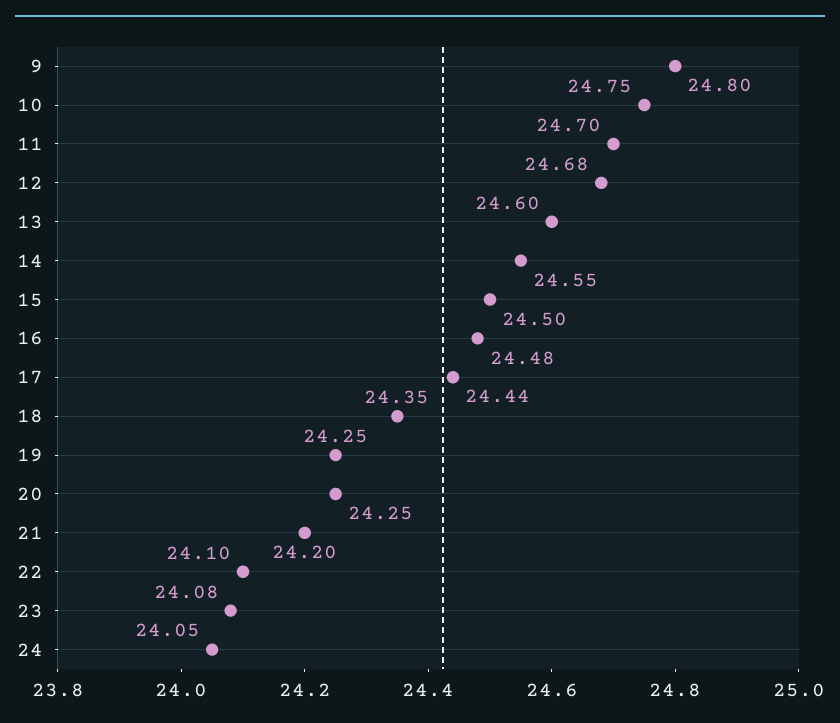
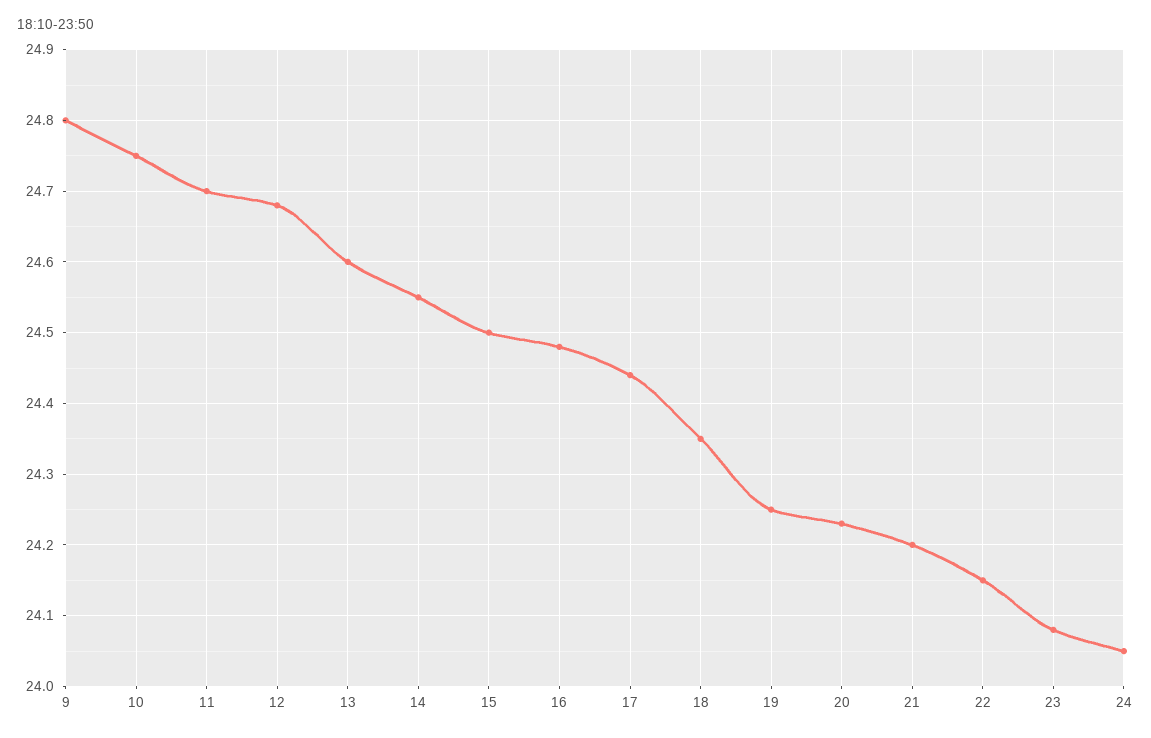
  {
    "9": 24.8,
    "10": 24.75,
    "11": 24.7,
    "12": 24.68,
    "13": 24.6,
    "14": 24.55,
    "15": 24.5,
    "16": 24.48,
    "17": 24.44,
    "18": 24.35,
    "19": 24.25,
-   "20": 24.25,
+   "20": 24.23,
    "21": 24.2,
-   "22": 24.1,
+   "22": 24.15,
    "23": 24.08,
    "24": 24.05
  }

